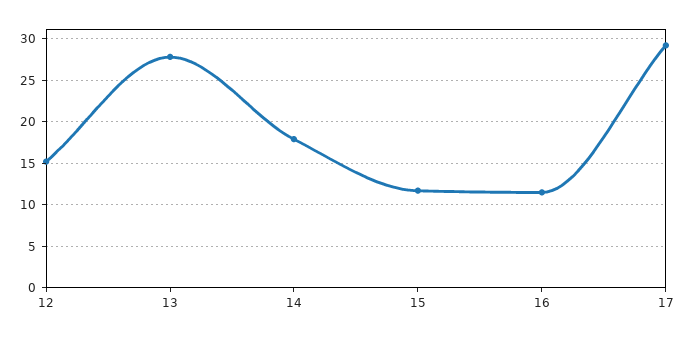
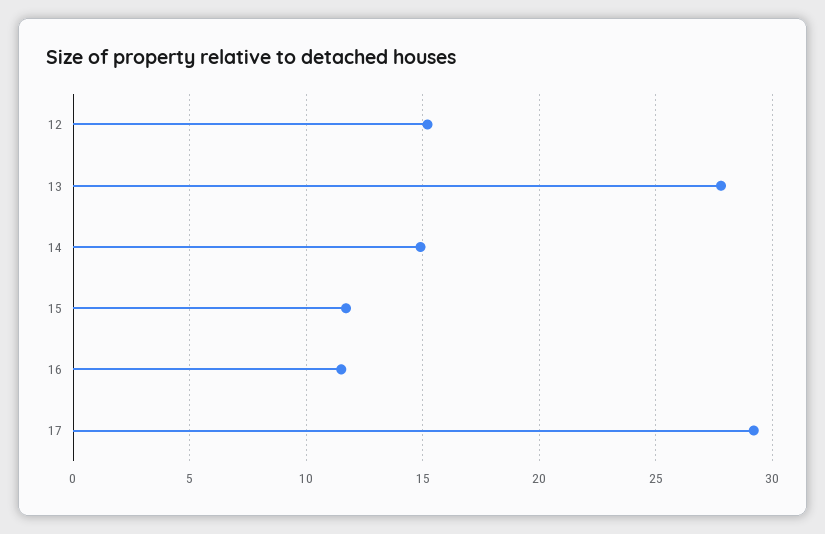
  {
    "12": 15,
    "13": 28,
-   "14": 18,
+   "14": 15,
    "15": 11.5,
    "16": 11.5,
    "17": 29
  }

